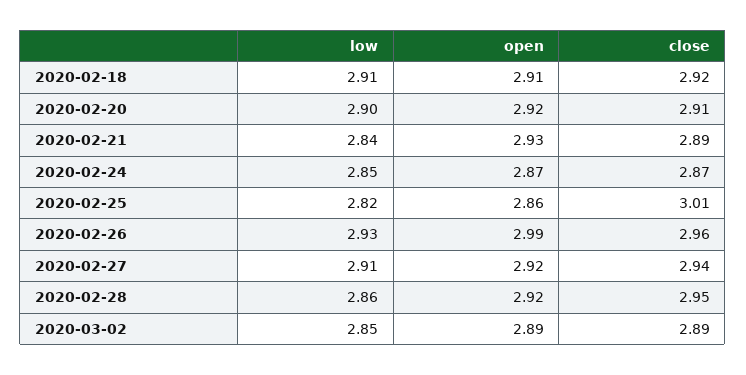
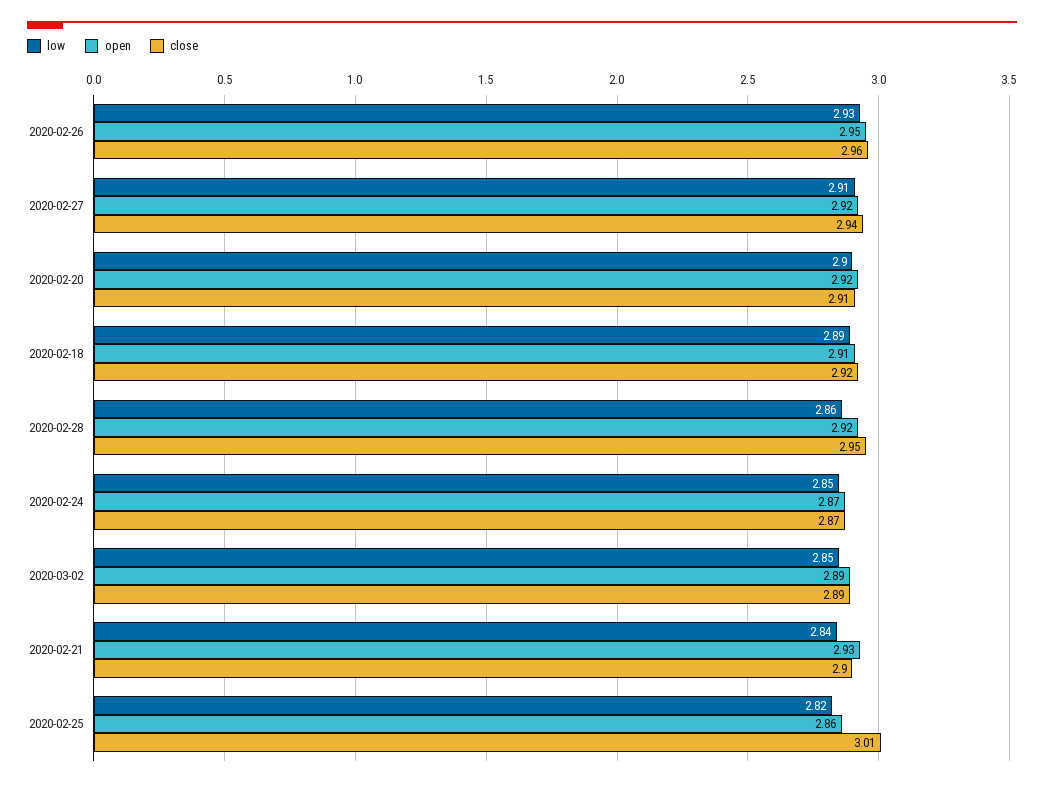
  {
    "low": {
-     "2020-02-18": 2.91,
+     "2020-02-18": 2.89,
      "2020-02-20": 2.9,
      "2020-02-21": 2.84,
      "2020-02-24": 2.85,
      "2020-02-25": 2.82,
      "2020-02-26": 2.93,
      "2020-02-27": 2.91,
      "2020-02-28": 2.86,
      "2020-03-02": 2.85
    },
    "open": {
      "2020-02-18": 2.91,
      "2020-02-20": 2.92,
      "2020-02-21": 2.93,
      "2020-02-24": 2.87,
      "2020-02-25": 2.86,
-     "2020-02-26": 2.99,
+     "2020-02-26": 2.95,
      "2020-02-27": 2.92,
      "2020-02-28": 2.92,
      "2020-03-02": 2.89
    },
    "close": {
      "2020-02-18": 2.92,
      "2020-02-20": 2.91,
-     "2020-02-21": 2.89,
+     "2020-02-21": 2.9,
      "2020-02-24": 2.87,
      "2020-02-25": 3.01,
      "2020-02-26": 2.96,
      "2020-02-27": 2.94,
      "2020-02-28": 2.95,
      "2020-03-02": 2.89
    }
  }

